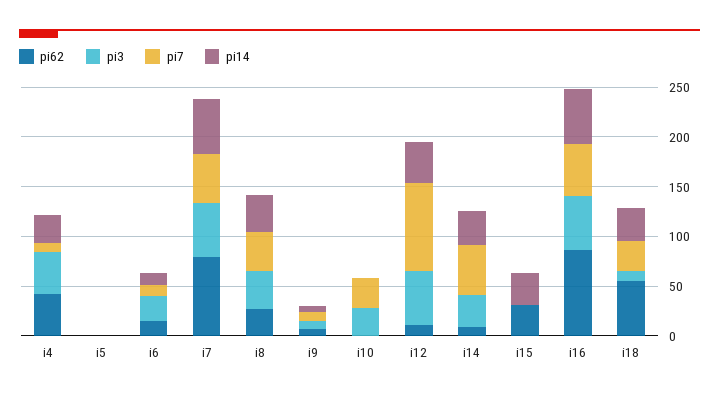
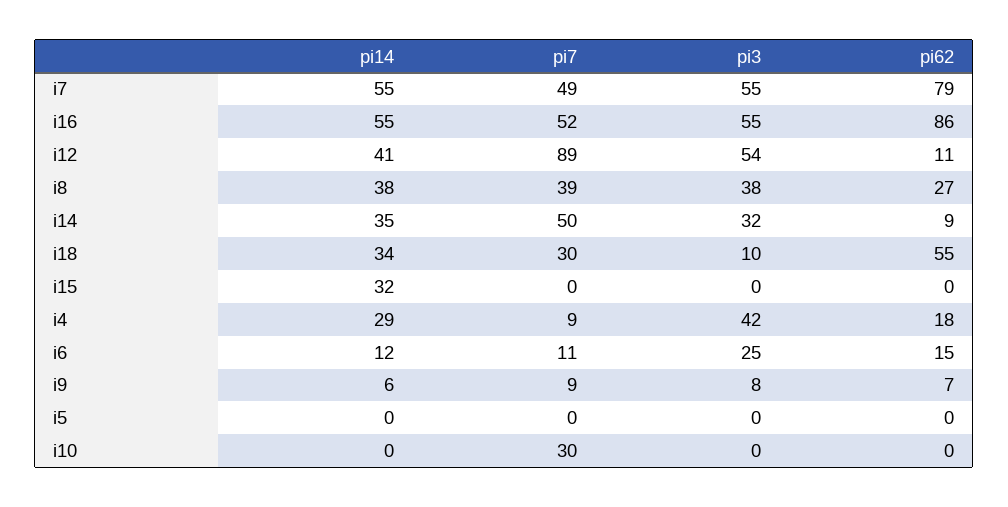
  {
    "pi62": {
-     "i4": 40,
+     "i4": 18,
      "i5": 0,
      "i6": 15,
      "i7": 79,
      "i8": 27,
      "i9": 7,
      "i10": 0,
      "i12": 11,
      "i14": 9,
-     "i15": 30,
+     "i15": 0,
      "i16": 86,
      "i18": 55
    },
    "pi3": {
      "i4": 42,
      "i5": 0,
      "i6": 25,
      "i7": 55,
      "i8": 38,
      "i9": 8,
-     "i10": 30,
+     "i10": 0,
      "i12": 54,
      "i14": 32,
      "i15": 0,
      "i16": 55,
      "i18": 10
    },
    "pi7": {
      "i4": 9,
      "i5": 0,
      "i6": 11,
      "i7": 49,
      "i8": 39,
      "i9": 9,
      "i10": 30,
      "i12": 89,
      "i14": 50,
      "i15": 0,
      "i16": 52,
      "i18": 30
    },
    "pi14": {
      "i4": 29,
      "i5": 0,
      "i6": 12,
      "i7": 55,
      "i8": 38,
      "i9": 6,
      "i10": 0,
      "i12": 41,
      "i14": 35,
      "i15": 32,
      "i16": 55,
      "i18": 34
    }
  }

